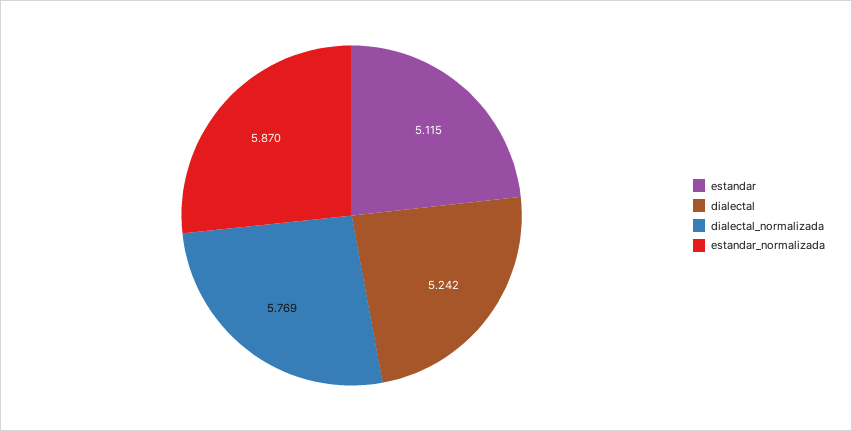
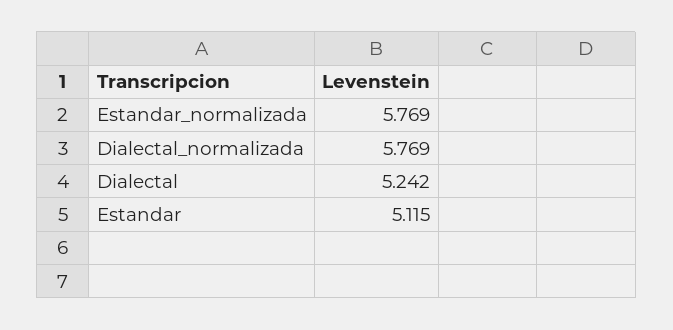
  {
    "estandar": 5.115,
    "dialectal": 5.242,
    "dialectal_normalizada": 5.769,
-   "estandar_normalizada": 5.87
+   "estandar_normalizada": 5.769
  }

